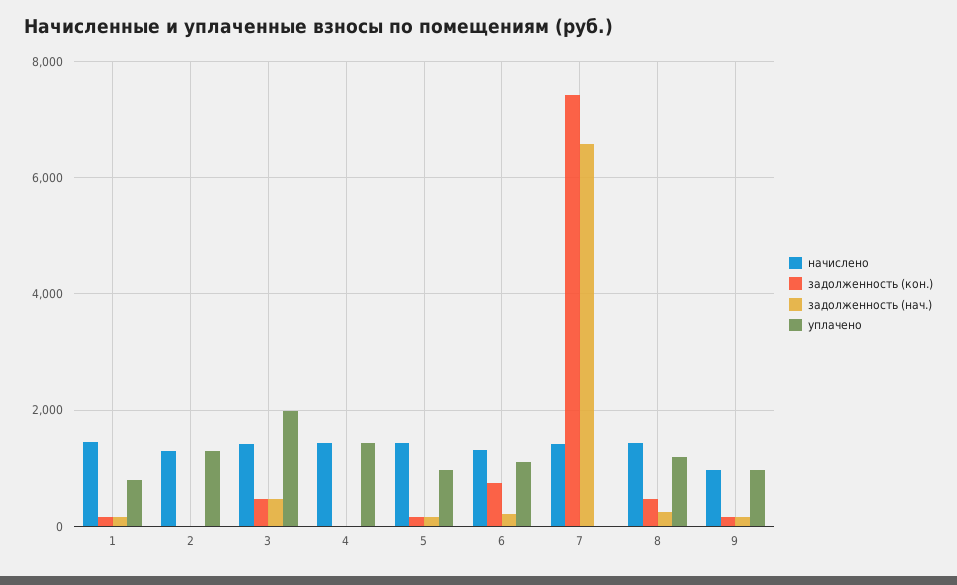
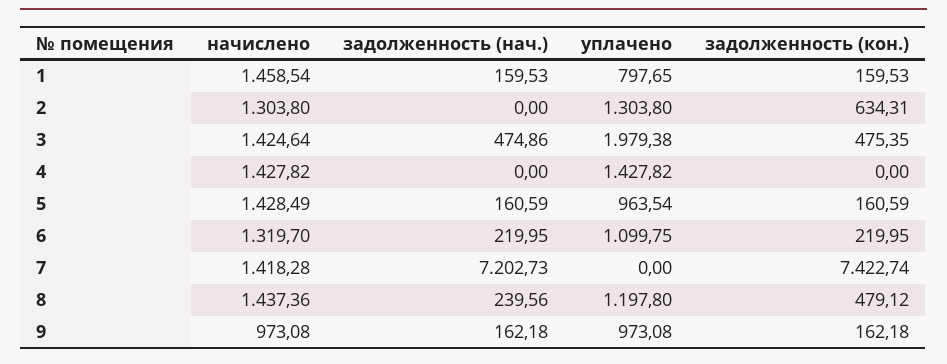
  {
    "начислено": {
      "1": 1458.54,
      "2": 1303.8,
      "3": 1424.64,
      "4": 1427.82,
      "5": 1428.49,
      "6": 1319.7,
      "7": 1418.28,
      "8": 1437.36,
      "9": 973.08
    },
    "задолженность (кон.)": {
      "1": 159.53,
-     "2": 0,
+     "2": 634.31,
      "3": 475.35,
      "4": 0,
      "5": 160.59,
-     "6": 800,
+     "6": 219.95,
      "7": 7422.74,
      "8": 479.12,
      "9": 162.18
    },
    "задолженность (нач.)": {
      "1": 159.53,
      "2": 0,
      "3": 474.86,
      "4": 0,
      "5": 160.59,
      "6": 219.95,
-     "7": 6600,
+     "7": 7202.73,
      "8": 239.56,
      "9": 162.18
    },
    "уплачено": {
      "1": 797.65,
      "2": 1303.8,
      "3": 1979.38,
      "4": 1427.82,
      "5": 963.54,
      "6": 1099.75,
      "7": 0,
      "8": 1197.8,
      "9": 973.08
    }
  }

